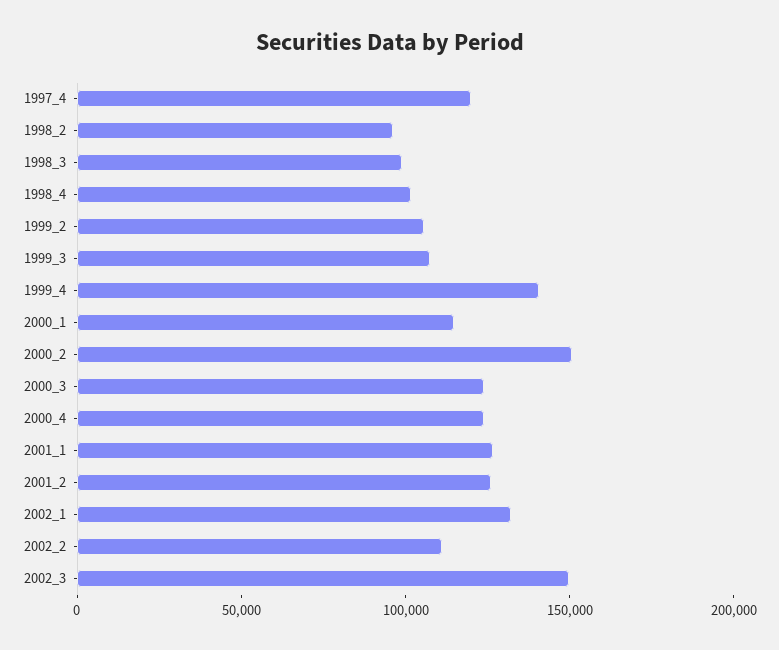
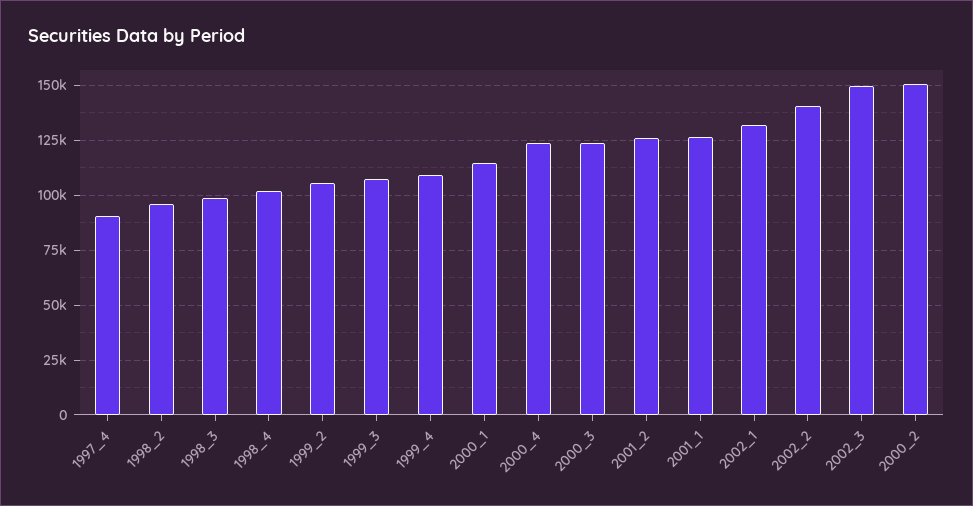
  {
-   "1997_4": 120000,
+   "1997_4": 90000,
    "1998_2": 95000,
    "1998_3": 100000,
    "1998_4": 100000,
    "1999_2": 105000,
    "1999_3": 105000,
-   "1999_4": 140000,
+   "1999_4": 110000,
    "2000_1": 115000,
    "2000_2": 150000,
    "2000_3": 125000,
    "2000_4": 125000,
    "2001_1": 125000,
    "2001_2": 125000,
    "2002_1": 130000,
-   "2002_2": 110000,
+   "2002_2": 140000,
    "2002_3": 150000
  }

